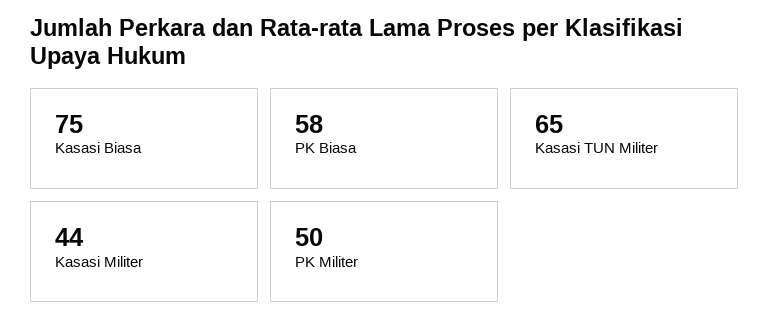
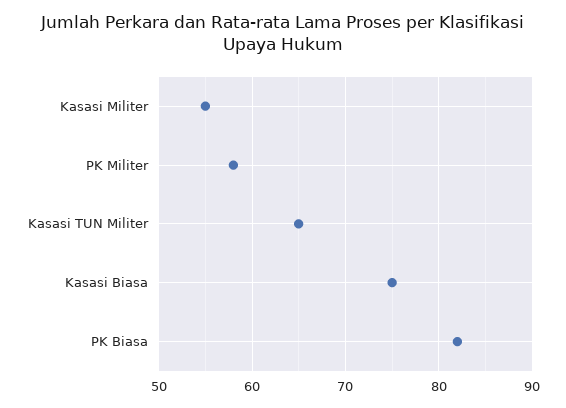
  {
    "Kasasi Biasa": 75,
-   "PK Biasa": 58,
+   "PK Biasa": 82,
    "Kasasi TUN Militer": 65,
-   "Kasasi Militer": 44,
+   "Kasasi Militer": 55,
-   "PK Militer": 50
+   "PK Militer": 58
  }

